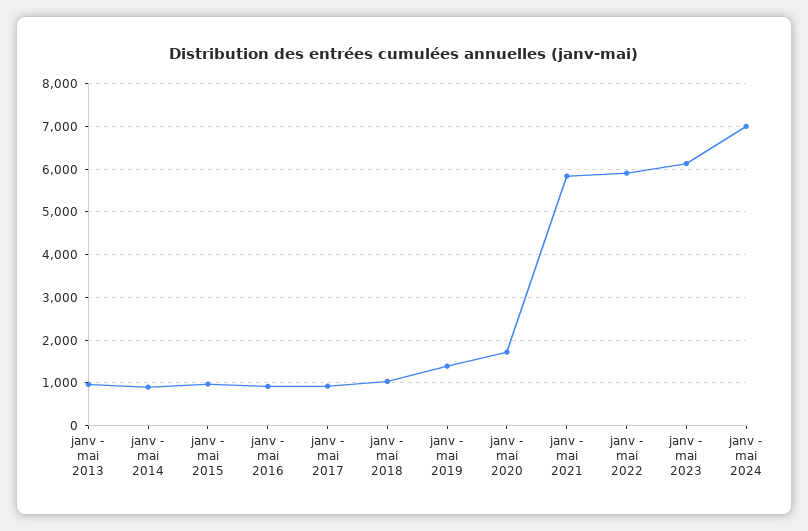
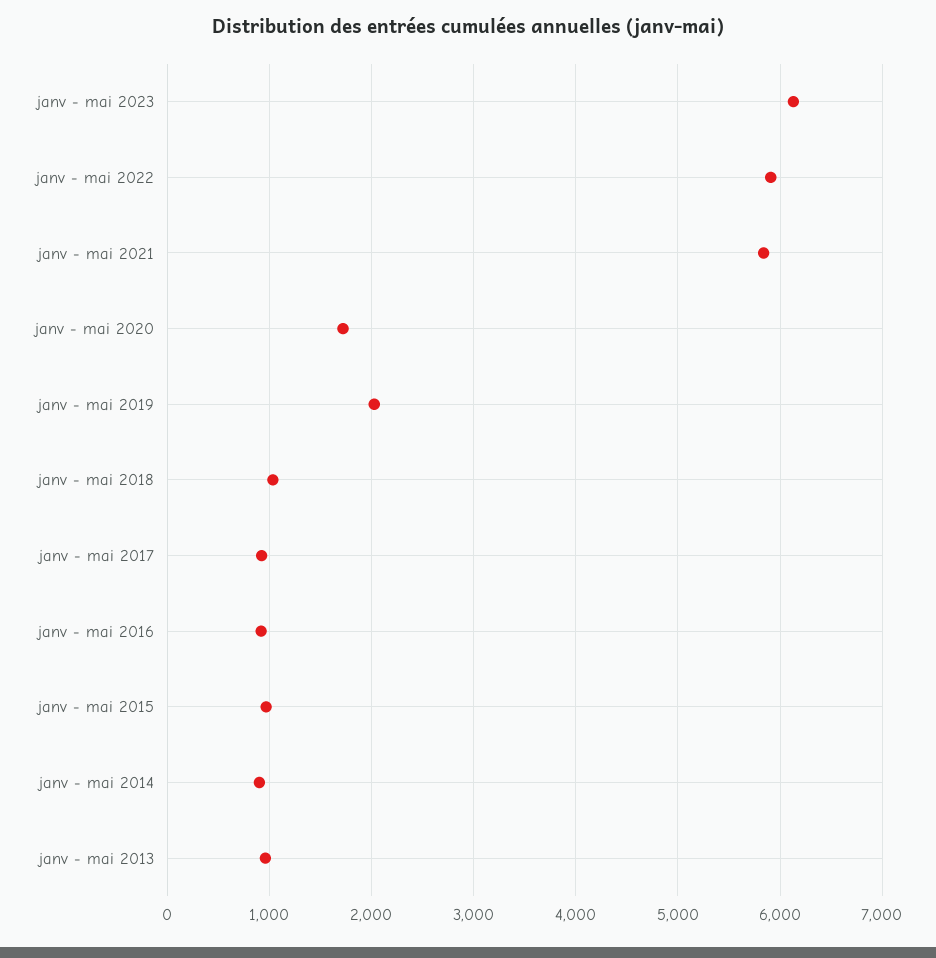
  {
    "janv - mai 2013": 1000,
    "janv - mai 2014": 900,
    "janv - mai 2015": 1000,
    "janv - mai 2016": 900,
    "janv - mai 2017": 900,
    "janv - mai 2018": 1000,
-   "janv - mai 2019": 1400,
+   "janv - mai 2019": 2000,
    "janv - mai 2020": 1700,
    "janv - mai 2021": 5800,
    "janv - mai 2022": 5900,
-   "janv - mai 2023": 6100,
+   "janv - mai 2023": 6100
-   "janv - mai 2024": 7000
  }

